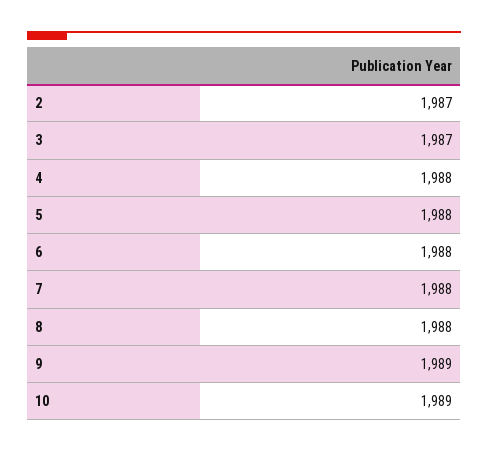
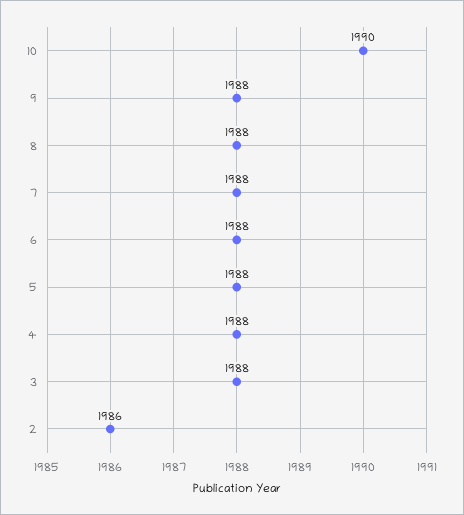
  {
-   "2": 1987,
+   "2": 1986,
-   "3": 1987,
+   "3": 1988,
    "4": 1988,
    "5": 1988,
    "6": 1988,
    "7": 1988,
    "8": 1988,
-   "9": 1989,
+   "9": 1988,
-   "10": 1989
+   "10": 1990
  }

